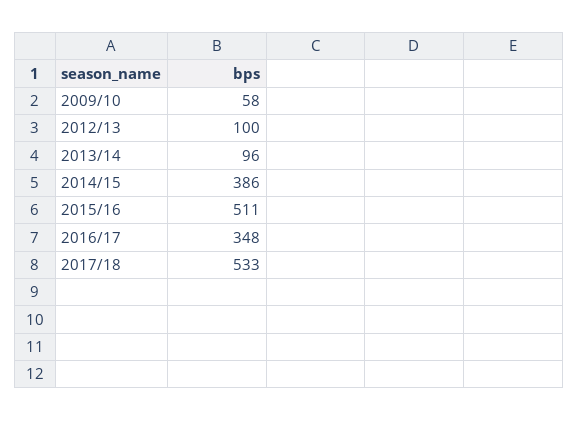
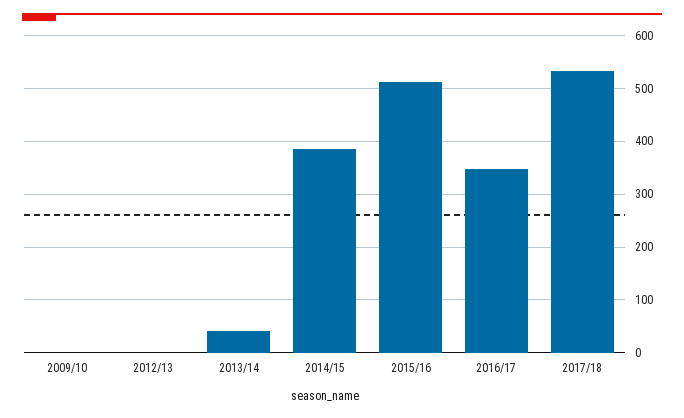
  {
-   "2009/10": 58,
+   "2009/10": 0,
-   "2012/13": 100,
+   "2012/13": 0,
-   "2013/14": 96,
+   "2013/14": 40,
    "2014/15": 386,
    "2015/16": 511,
    "2016/17": 348,
    "2017/18": 533
  }

